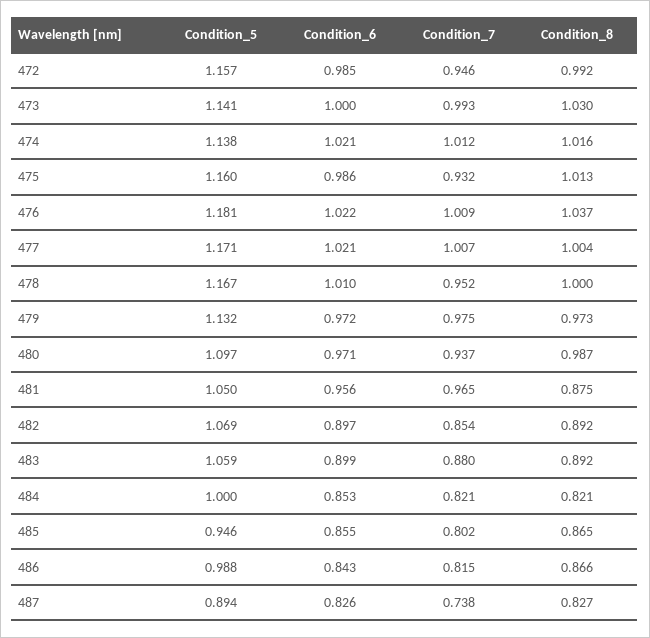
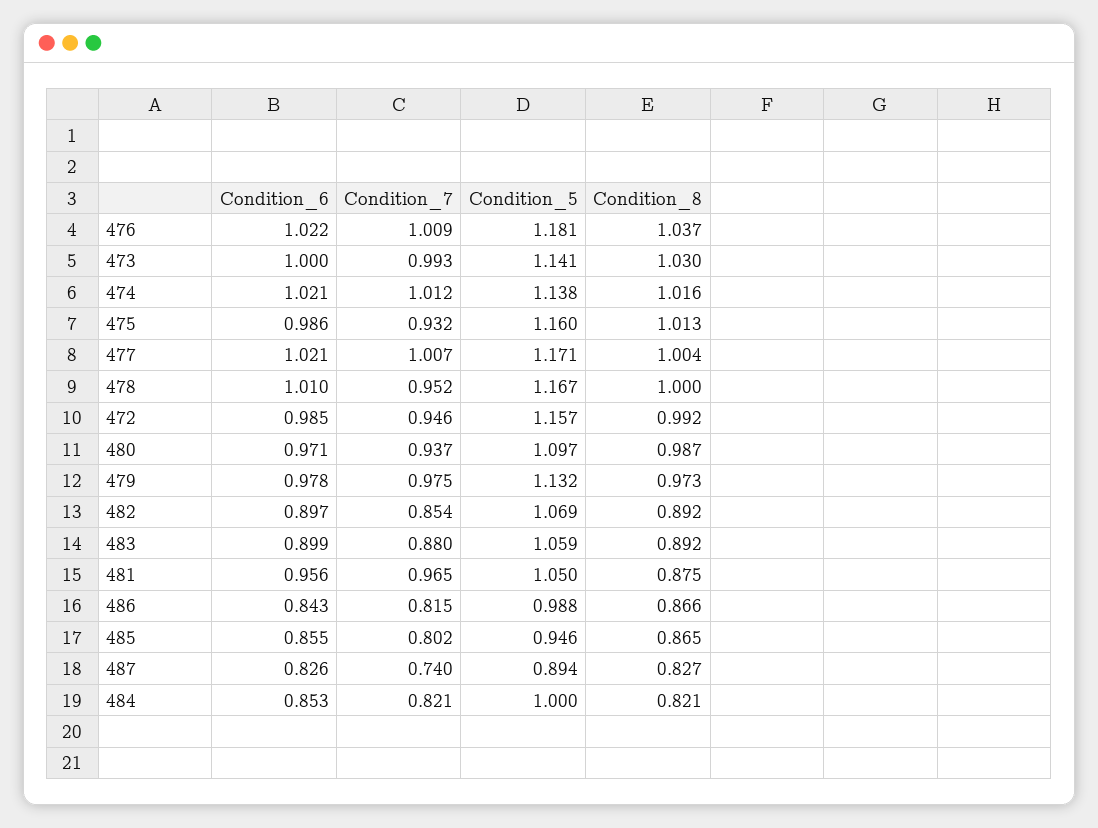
  {
    "Condition_5": {
      "472": 1.157,
      "473": 1.141,
      "474": 1.138,
      "475": 1.16,
      "476": 1.181,
      "477": 1.171,
      "478": 1.167,
      "479": 1.132,
      "480": 1.097,
      "481": 1.05,
      "482": 1.069,
      "483": 1.059,
      "484": 1,
      "485": 0.946,
      "486": 0.988,
      "487": 0.894
    },
    "Condition_6": {
      "472": 0.985,
      "473": 1,
      "474": 1.021,
      "475": 0.986,
      "476": 1.022,
      "477": 1.021,
      "478": 1.01,
-     "479": 0.972,
+     "479": 0.978,
      "480": 0.971,
      "481": 0.956,
      "482": 0.897,
      "483": 0.899,
      "484": 0.853,
      "485": 0.855,
      "486": 0.843,
      "487": 0.826
    },
    "Condition_7": {
      "472": 0.946,
      "473": 0.993,
      "474": 1.012,
      "475": 0.932,
      "476": 1.009,
      "477": 1.007,
      "478": 0.952,
      "479": 0.975,
      "480": 0.937,
      "481": 0.965,
      "482": 0.854,
      "483": 0.88,
      "484": 0.821,
      "485": 0.802,
      "486": 0.815,
-     "487": 0.738
+     "487": 0.74
    },
    "Condition_8": {
      "472": 0.992,
      "473": 1.03,
      "474": 1.016,
      "475": 1.013,
      "476": 1.037,
      "477": 1.004,
      "478": 1,
      "479": 0.973,
      "480": 0.987,
      "481": 0.875,
      "482": 0.892,
      "483": 0.892,
      "484": 0.821,
      "485": 0.865,
      "486": 0.866,
      "487": 0.827
    }
  }

